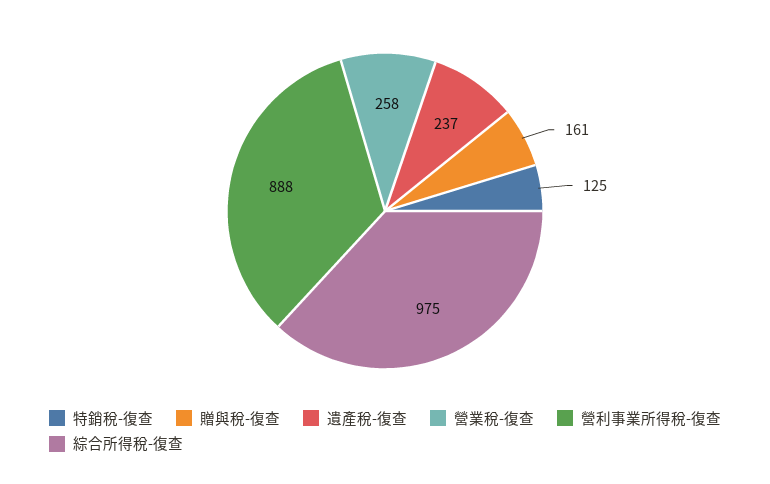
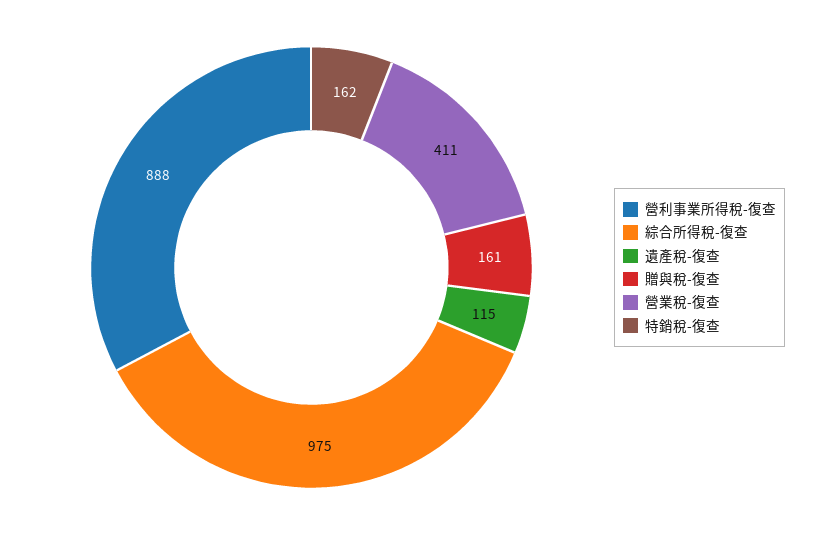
  {
-   "特銷稅-復查": 125,
+   "特銷稅-復查": 162,
    "贈與稅-復查": 161,
-   "遺產稅-復查": 237,
+   "遺產稅-復查": 115,
-   "營業稅-復查": 258,
+   "營業稅-復查": 411,
    "營利事業所得稅-復查": 888,
    "綜合所得稅-復查": 975
  }

